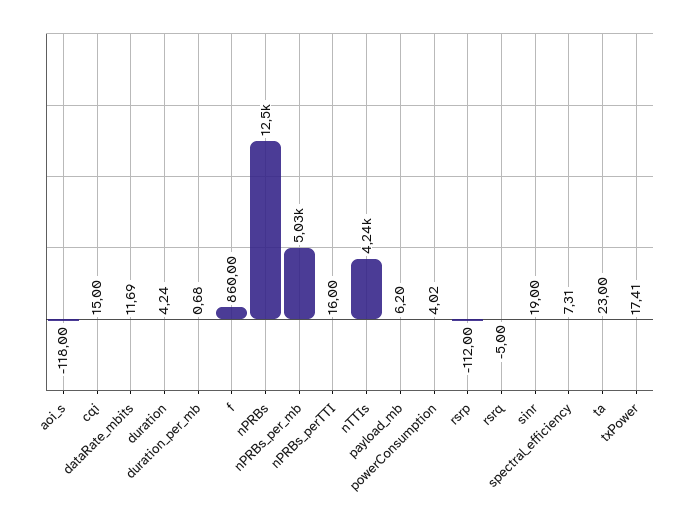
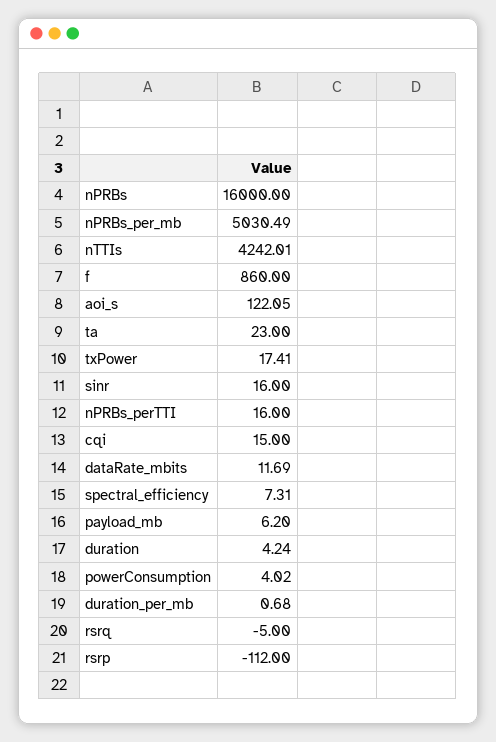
  {
-   "aoi_s": -118,
+   "aoi_s": 122.05,
    "cqi": 15,
    "dataRate_mbits": 11.69,
    "duration": 4.24,
    "duration_per_mb": 0.68,
    "f": 860,
-   "nPRBs": 12500,
+   "nPRBs": 16000,
    "nPRBs_per_mb": 5030.49,
    "nPRBs_perTTI": 16,
    "nTTIs": 4242.01,
    "payload_mb": 6.2,
    "powerConsumption": 4.02,
    "rsrp": -112,
    "rsrq": -5,
-   "sinr": 19,
+   "sinr": 16,
    "spectral_efficiency": 7.31,
    "ta": 23,
    "txPower": 17.41
  }

